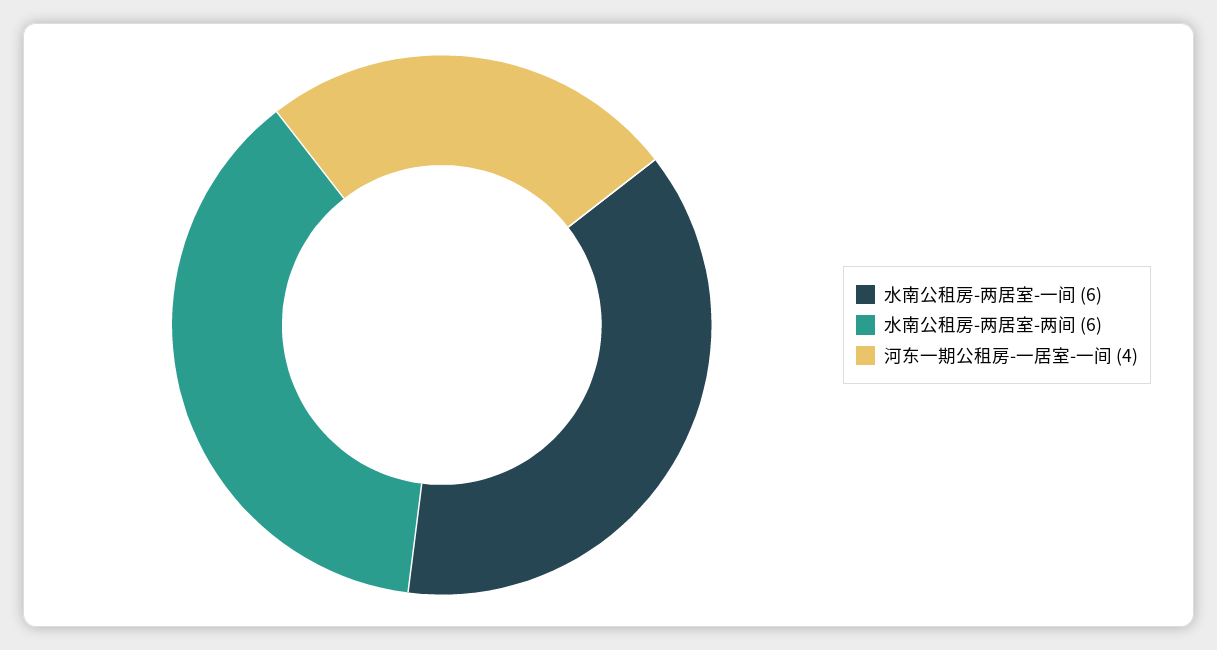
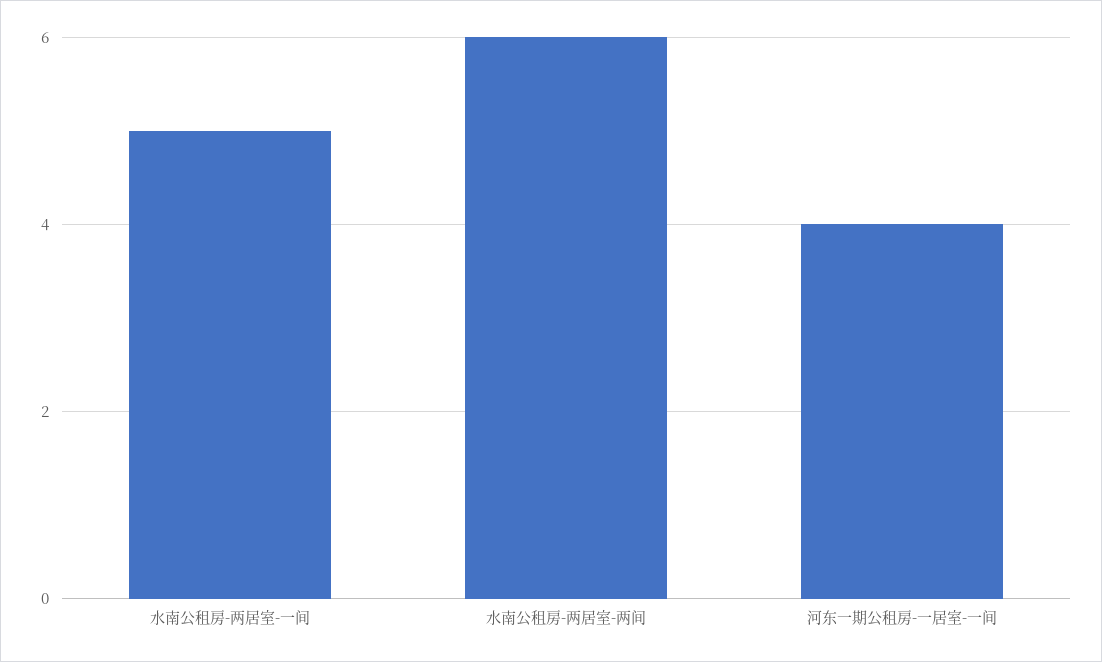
  {
-   "水南公租房-两居室-一间": 6,
+   "水南公租房-两居室-一间": 5,
    "水南公租房-两居室-两间": 6,
    "河东一期公租房-一居室-一间": 4
  }

